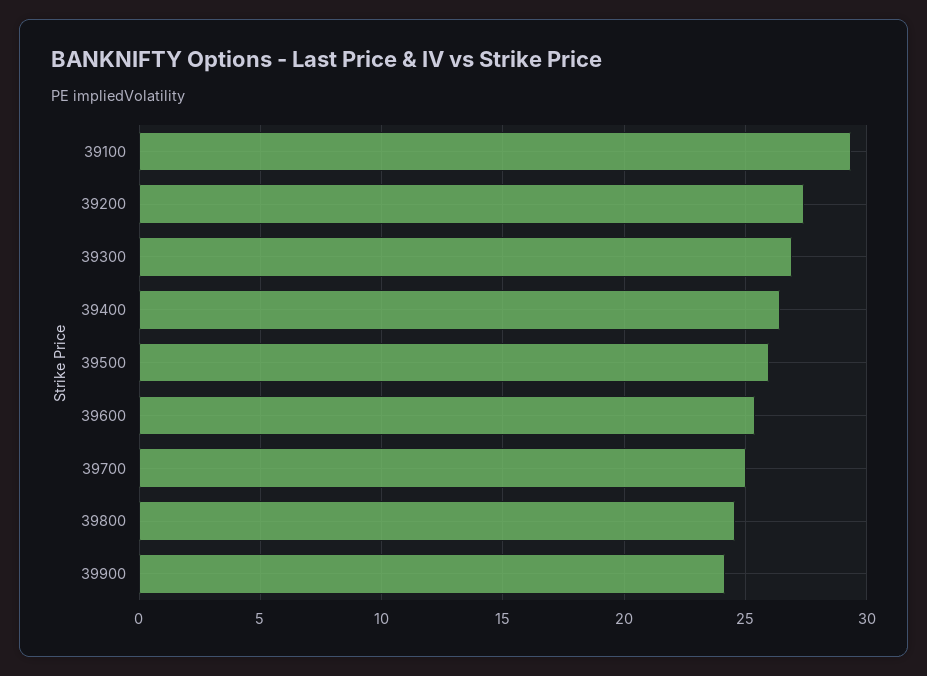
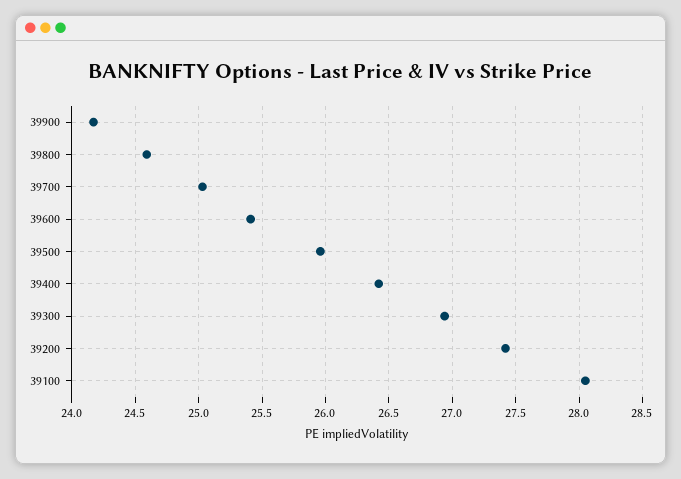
  {
-   "39100": 29.5,
+   "39100": 28.05,
    "39200": 27.4,
    "39300": 26.95,
    "39400": 26.4,
    "39500": 25.95,
    "39600": 25.4,
    "39700": 25.05,
    "39800": 24.6,
    "39900": 24.15
  }

